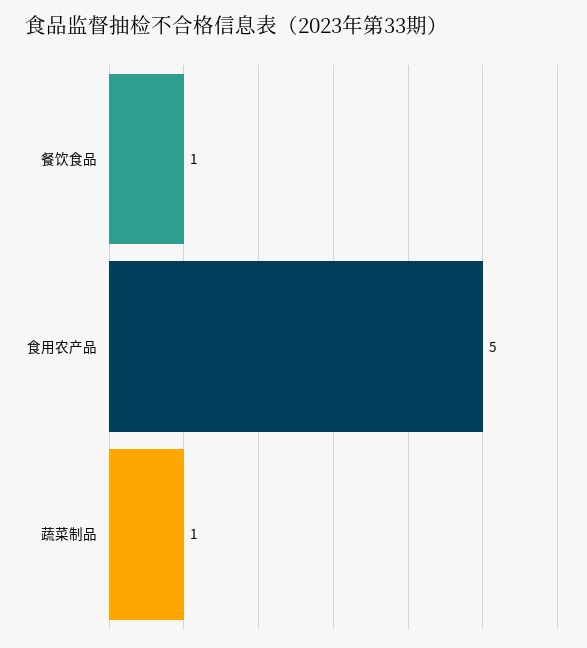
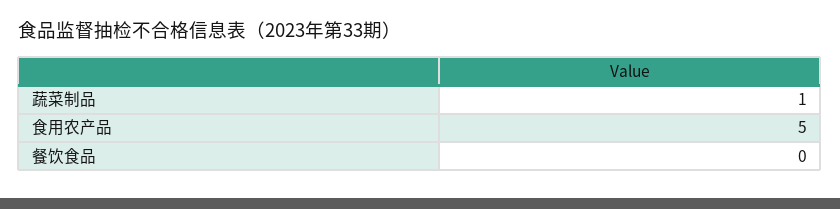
  {
-   "餐饮食品": 1,
+   "餐饮食品": 0,
    "食用农产品": 5,
    "蔬菜制品": 1
  }

